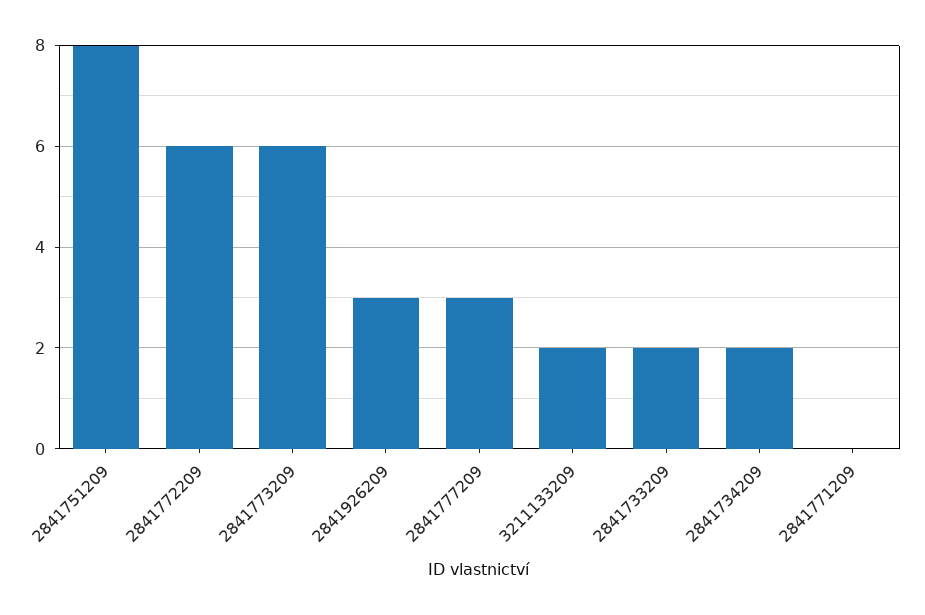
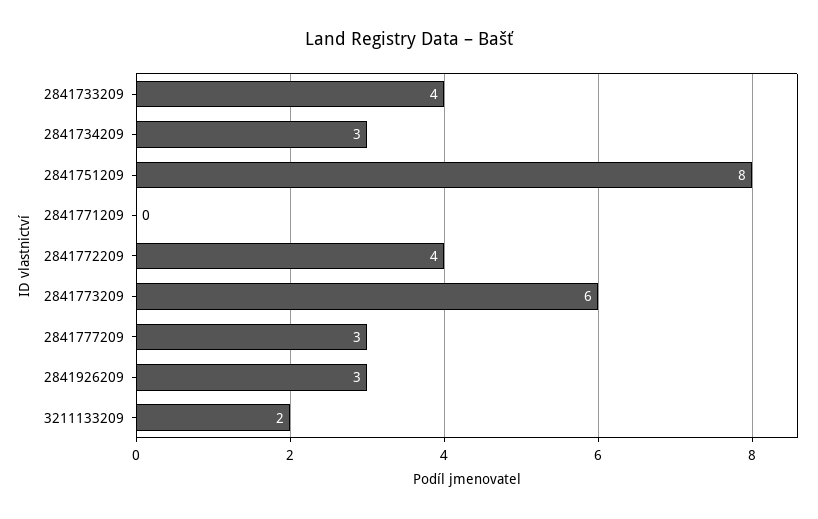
  {
    "2841751209": 8,
-   "2841772209": 6,
+   "2841772209": 4,
    "2841773209": 6,
    "2841926209": 3,
    "2841777209": 3,
    "3211133209": 2,
-   "2841733209": 2,
+   "2841733209": 4,
-   "2841734209": 2,
+   "2841734209": 3,
    "2841771209": 0
  }

